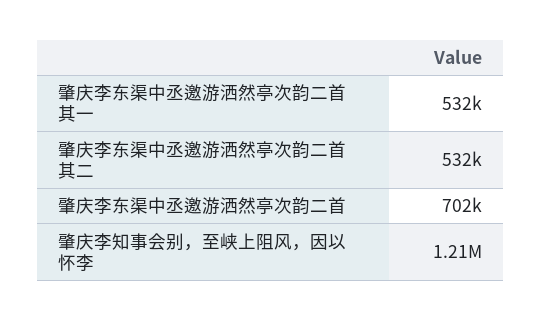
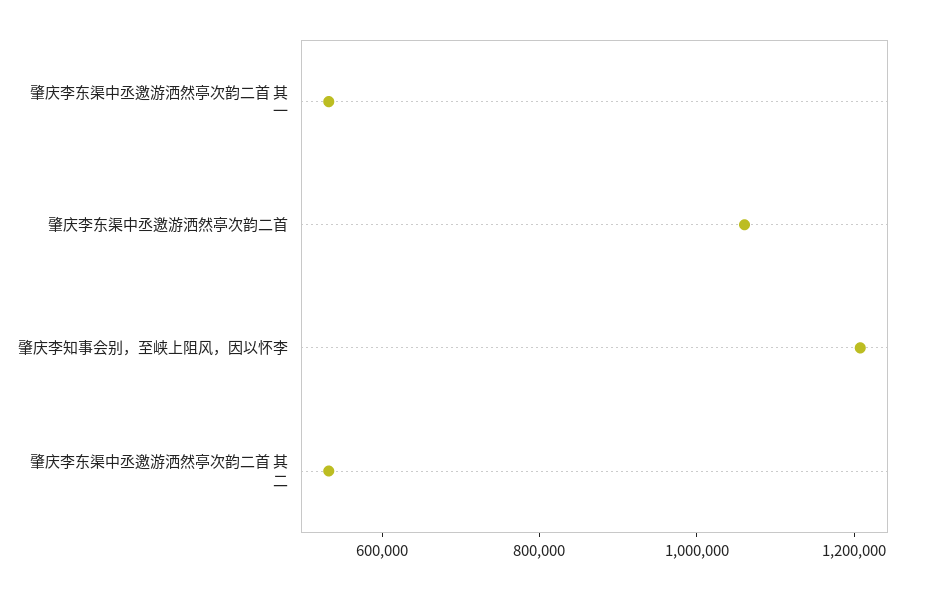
  {
    "肇庆李东渠中丞邀游洒然亭次韵二首 其一": 532000,
    "肇庆李东渠中丞邀游洒然亭次韵二首 其二": 532000,
-   "肇庆李东渠中丞邀游洒然亭次韵二首": 702000,
+   "肇庆李东渠中丞邀游洒然亭次韵二首": 1050000,
    "肇庆李知事会别，至峡上阻风，因以怀李": 1210000
  }

